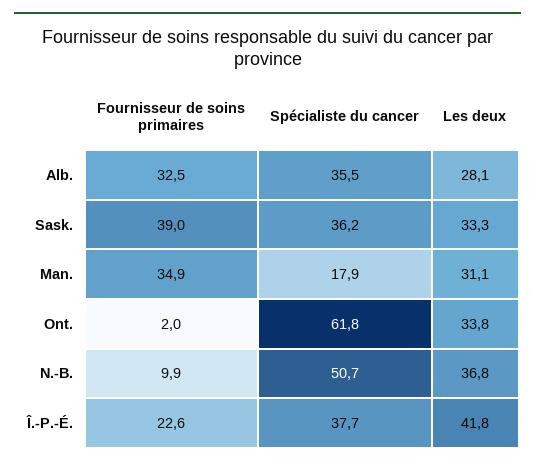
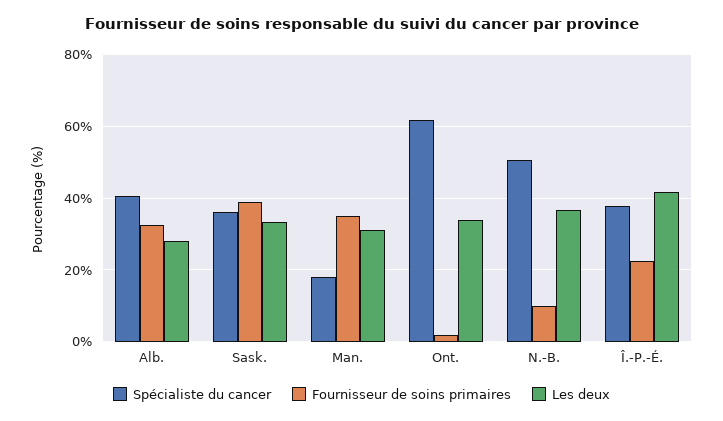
  {
    "Fournisseur de soins primaires": {
      "Alb.": 32.5,
      "Sask.": 39,
      "Man.": 34.9,
      "Ont.": 2,
      "N.-B.": 9.9,
      "Î.-P.-É.": 22.6
    },
    "Spécialiste du cancer": {
-     "Alb.": 35.5,
+     "Alb.": 40,
      "Sask.": 36.2,
      "Man.": 17.9,
      "Ont.": 61.8,
      "N.-B.": 50.7,
      "Î.-P.-É.": 37.7
    },
    "Les deux": {
      "Alb.": 28.1,
      "Sask.": 33.3,
      "Man.": 31.1,
      "Ont.": 33.8,
      "N.-B.": 36.8,
      "Î.-P.-É.": 41.8
    }
  }

